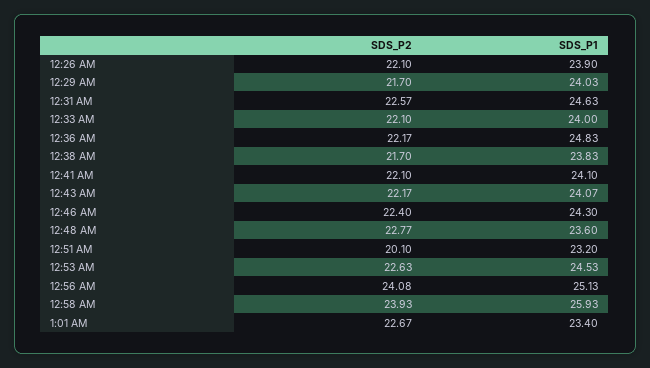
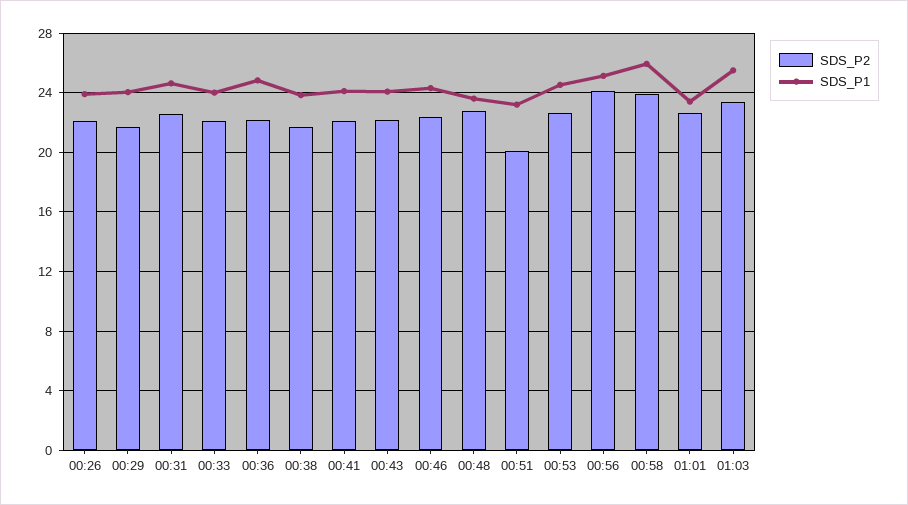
  {
    "SDS_P2": {
      "12:26 AM": 22.1,
      "12:29 AM": 21.7,
      "12:31 AM": 22.57,
      "12:33 AM": 22.1,
      "12:36 AM": 22.17,
      "12:38 AM": 21.7,
      "12:41 AM": 22.1,
      "12:43 AM": 22.17,
      "12:46 AM": 22.4,
      "12:48 AM": 22.77,
      "12:51 AM": 20.1,
      "12:53 AM": 22.63,
      "12:56 AM": 24.08,
      "12:58 AM": 23.93,
-     "1:01 AM": 22.67
+     "1:01 AM": 22.67,
+     "01:03": 23.5
    },
    "SDS_P1": {
      "12:26 AM": 23.9,
      "12:29 AM": 24.03,
      "12:31 AM": 24.63,
      "12:33 AM": 24,
      "12:36 AM": 24.83,
      "12:38 AM": 23.83,
      "12:41 AM": 24.1,
      "12:43 AM": 24.07,
      "12:46 AM": 24.3,
      "12:48 AM": 23.6,
      "12:51 AM": 23.2,
      "12:53 AM": 24.53,
      "12:56 AM": 25.13,
      "12:58 AM": 25.93,
-     "1:01 AM": 23.4
+     "1:01 AM": 23.4,
+     "01:03": 25.5
    }
  }

